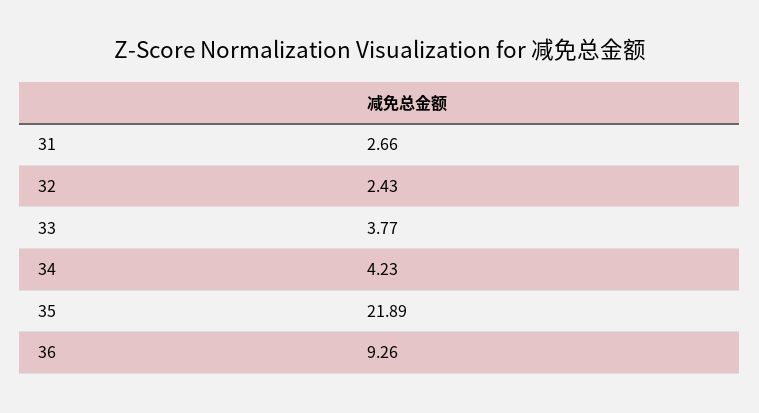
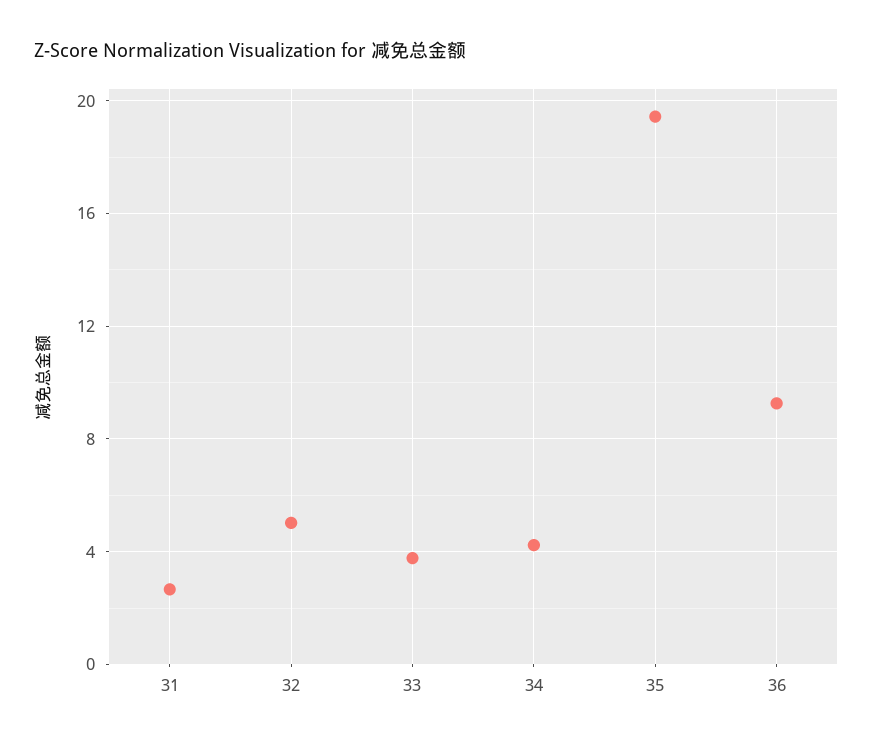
  {
    "31": 2.66,
-   "32": 2.43,
+   "32": 5,
    "33": 3.77,
    "34": 4.23,
-   "35": 21.89,
+   "35": 19.5,
    "36": 9.26
  }

